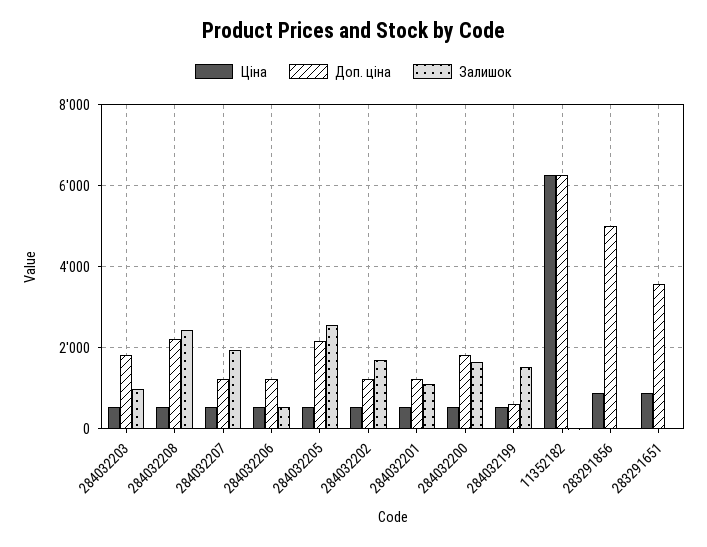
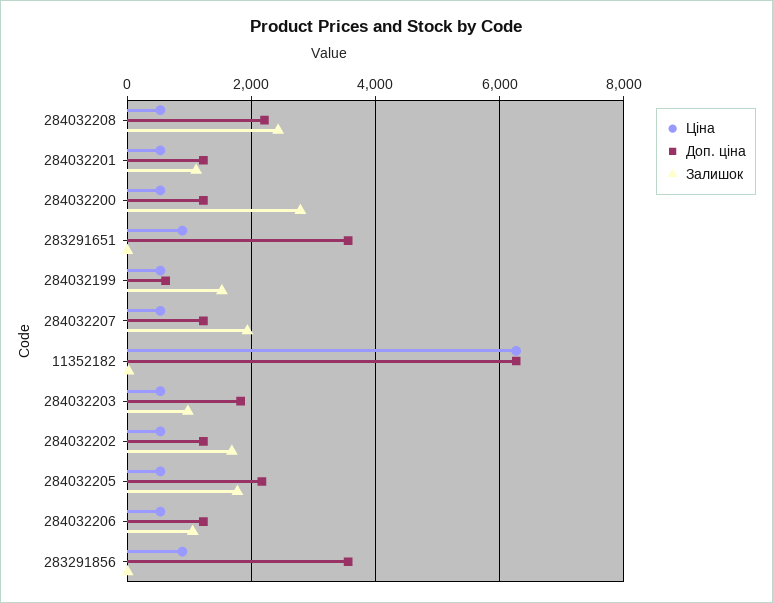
  {
    "Ціна": {
      "284032203": 600,
      "284032208": 600,
      "284032207": 600,
      "284032206": 600,
      "284032205": 600,
      "284032202": 600,
      "284032201": 600,
      "284032200": 600,
      "284032199": 600,
      "11352182": 6200,
      "283291856": 800,
      "283291651": 800
    },
    "Доп. ціна": {
      "284032203": 1800,
      "284032208": 2200,
      "284032207": 1200,
      "284032206": 1200,
      "284032205": 2200,
      "284032202": 1200,
      "284032201": 1200,
-     "284032200": 1800,
+     "284032200": 1200,
      "284032199": 600,
      "11352182": 6200,
-     "283291856": 5000,
+     "283291856": 3600,
      "283291651": 3600
    },
    "Залишок": {
      "284032203": 1000,
      "284032208": 2400,
      "284032207": 2000,
-     "284032206": 600,
+     "284032206": 1000,
-     "284032205": 2600,
+     "284032205": 1800,
      "284032202": 1600,
      "284032201": 1200,
-     "284032200": 1600,
+     "284032200": 2800,
      "284032199": 1600,
      "11352182": 0,
      "283291856": 0,
      "283291651": 0
    }
  }

